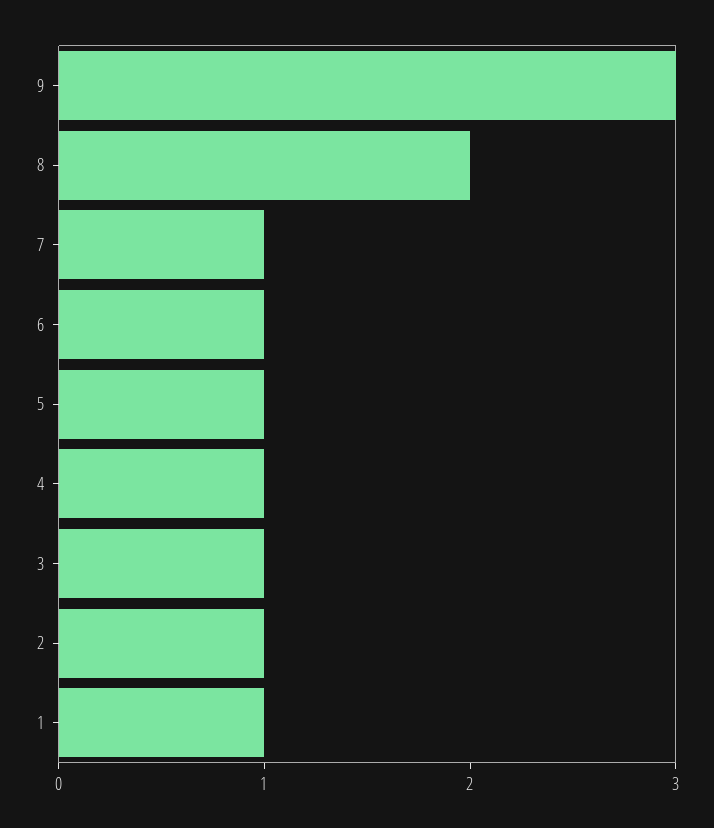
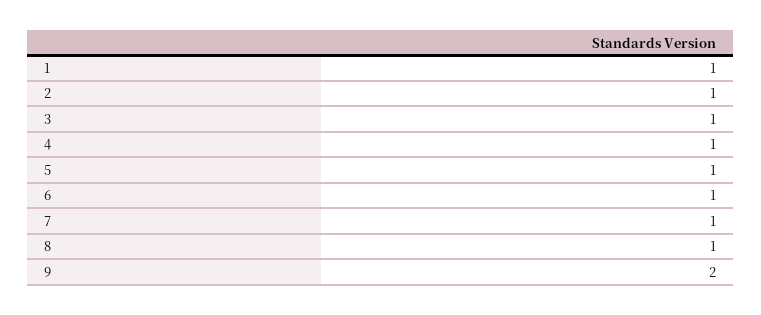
  {
-   "9": 3,
+   "9": 2,
-   "8": 2,
+   "8": 1,
    "7": 1,
    "6": 1,
    "5": 1,
    "4": 1,
    "3": 1,
    "2": 1,
    "1": 1
  }

